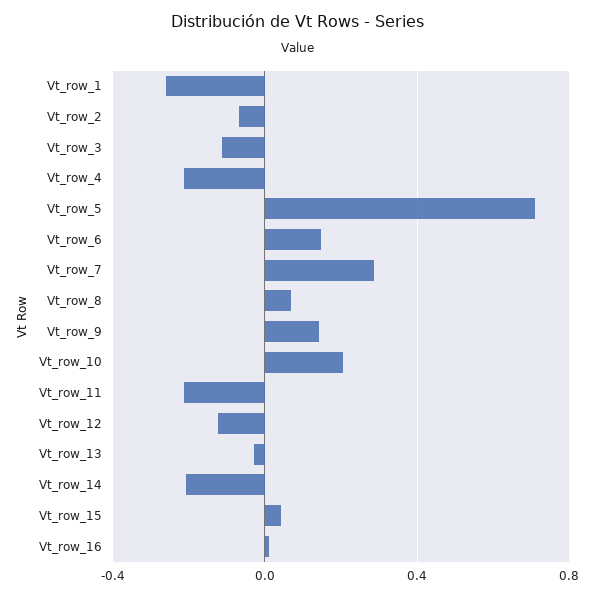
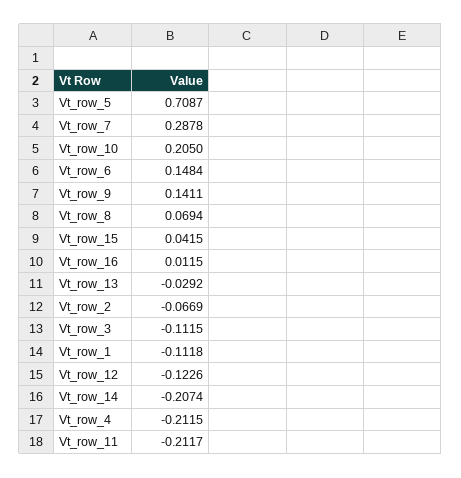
  {
-   "Vt_row_1": -0.25,
+   "Vt_row_1": -0.1118,
    "Vt_row_2": -0.0669,
    "Vt_row_3": -0.1115,
    "Vt_row_4": -0.2115,
    "Vt_row_5": 0.7087,
    "Vt_row_6": 0.1484,
    "Vt_row_7": 0.2878,
    "Vt_row_8": 0.0694,
    "Vt_row_9": 0.1411,
    "Vt_row_10": 0.205,
    "Vt_row_11": -0.2117,
    "Vt_row_12": -0.1226,
    "Vt_row_13": -0.0292,
    "Vt_row_14": -0.2074,
    "Vt_row_15": 0.0415,
    "Vt_row_16": 0.0115
  }

